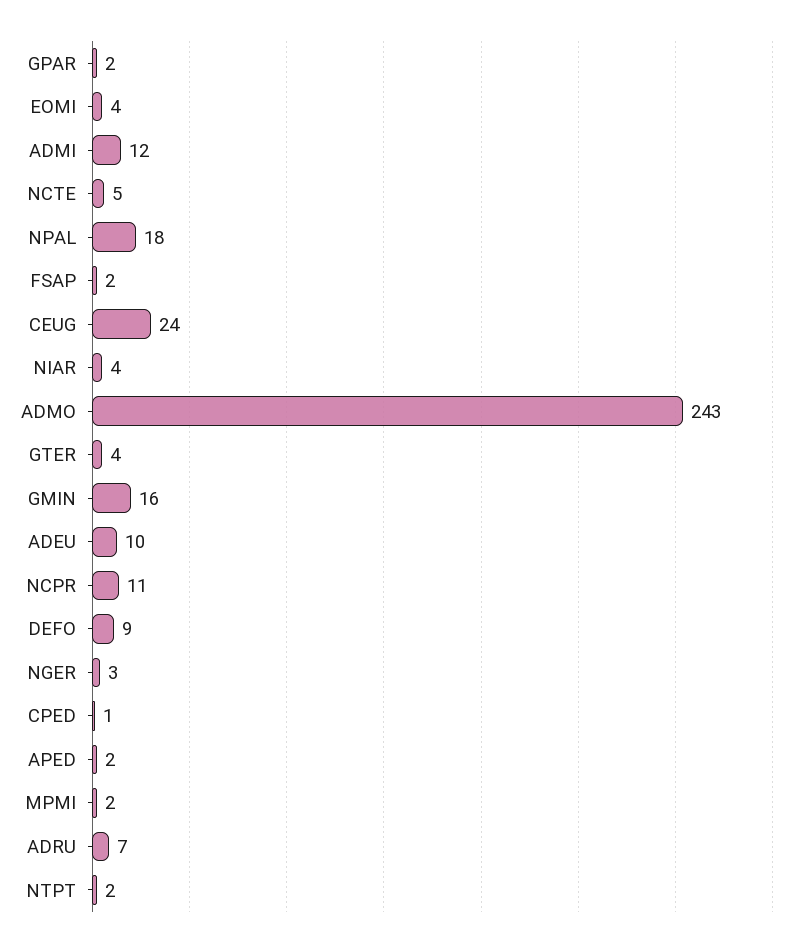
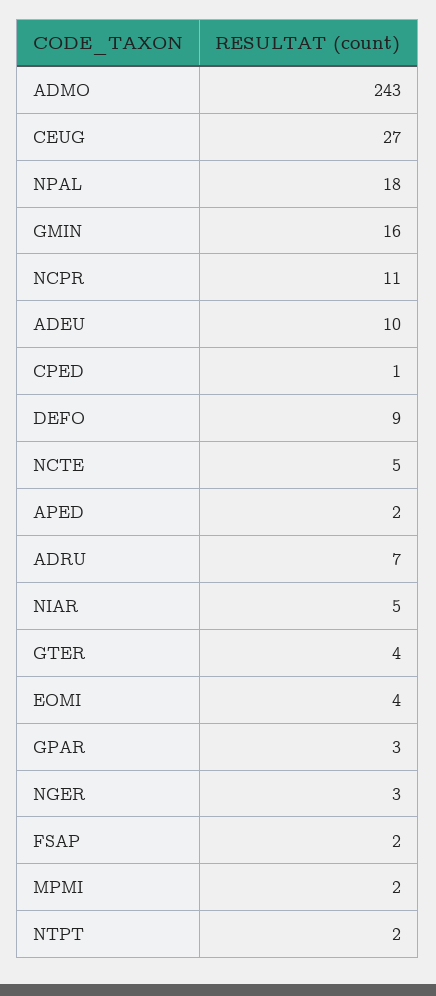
  {
-   "GPAR": 2,
+   "GPAR": 3,
    "EOMI": 4,
-   "ADMI": 12,
    "NCTE": 5,
    "NPAL": 18,
    "FSAP": 2,
-   "CEUG": 24,
+   "CEUG": 27,
-   "NIAR": 4,
+   "NIAR": 5,
    "ADMO": 243,
    "GTER": 4,
    "GMIN": 16,
    "ADEU": 10,
    "NCPR": 11,
    "DEFO": 9,
    "NGER": 3,
    "CPED": 1,
    "APED": 2,
    "MPMI": 2,
    "ADRU": 7,
    "NTPT": 2
  }

